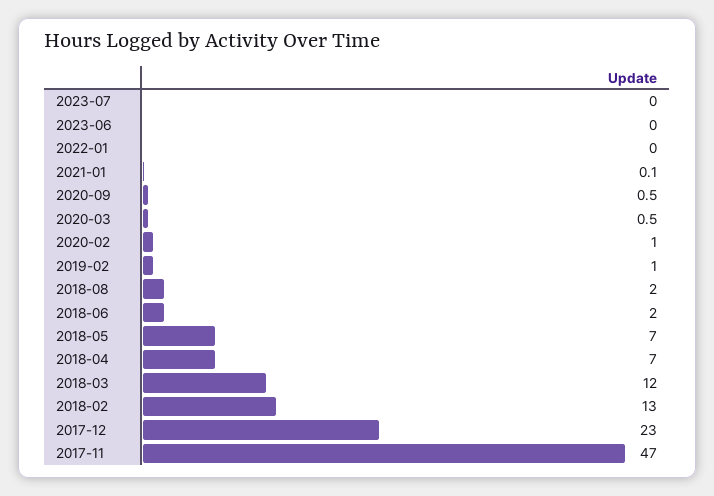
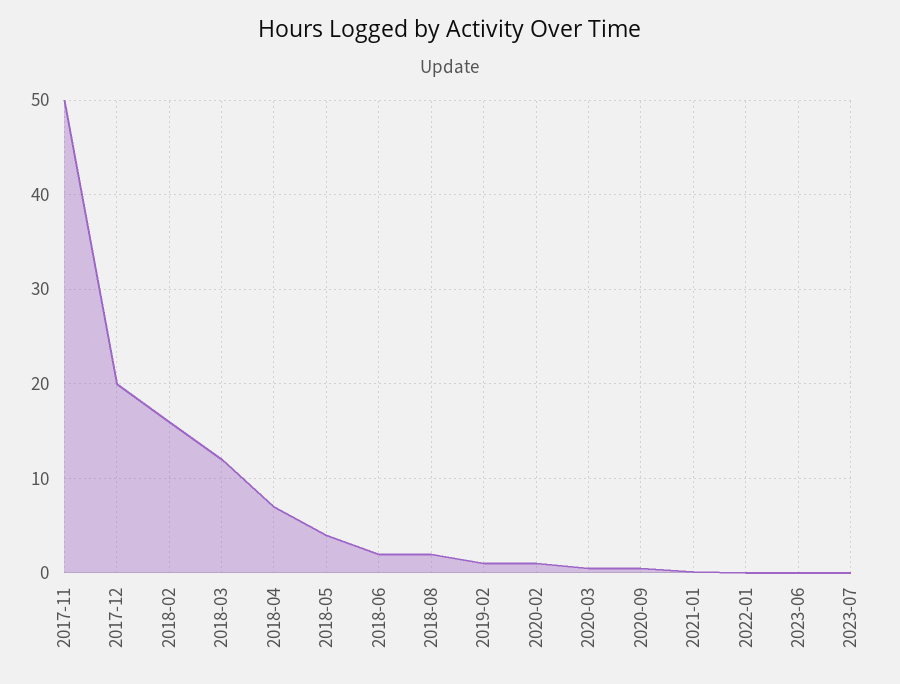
  {
    "2023-07": 0,
    "2023-06": 0,
    "2022-01": 0,
    "2021-01": 0.1,
    "2020-09": 0.5,
    "2020-03": 0.5,
    "2020-02": 1,
    "2019-02": 1,
    "2018-08": 2,
    "2018-06": 2,
-   "2018-05": 7,
+   "2018-05": 4,
    "2018-04": 7,
    "2018-03": 12,
-   "2018-02": 13,
+   "2018-02": 16,
-   "2017-12": 23,
+   "2017-12": 20,
-   "2017-11": 47
+   "2017-11": 50
  }

